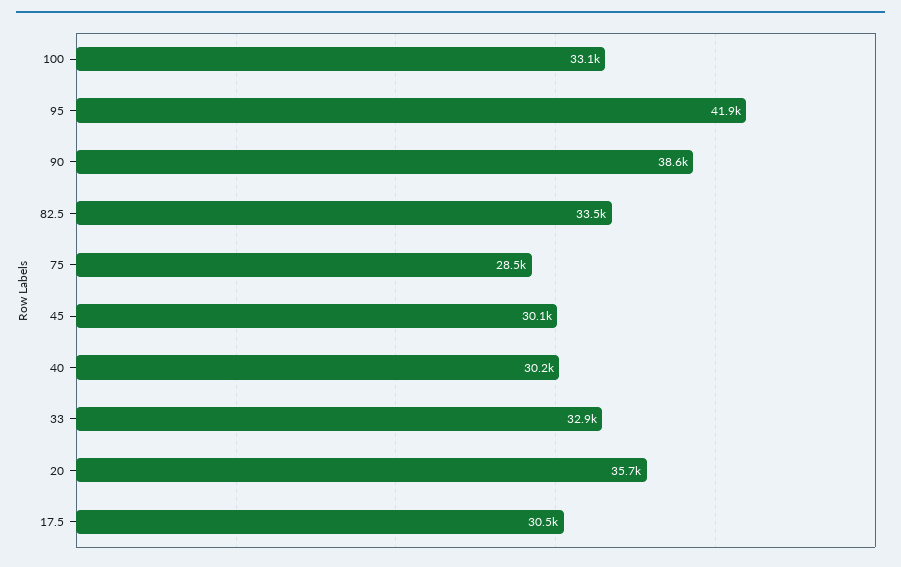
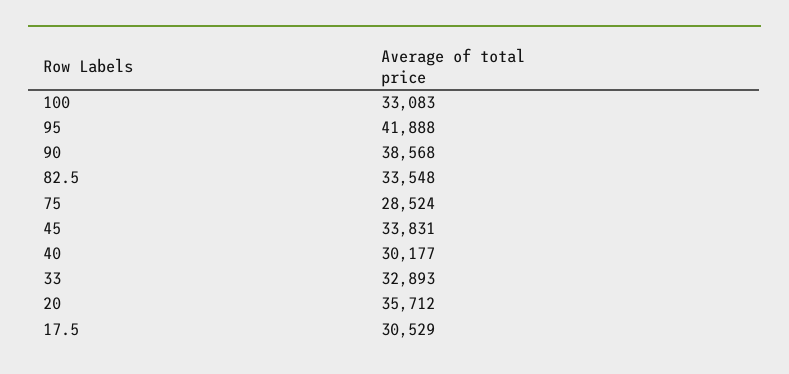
  {
    "100": 33083,
    "95": 41888,
    "90": 38568,
    "82.5": 33548,
    "75": 28524,
-   "45": 30100,
+   "45": 33831,
    "40": 30177,
    "33": 32893,
    "20": 35712,
    "17.5": 30529
  }

